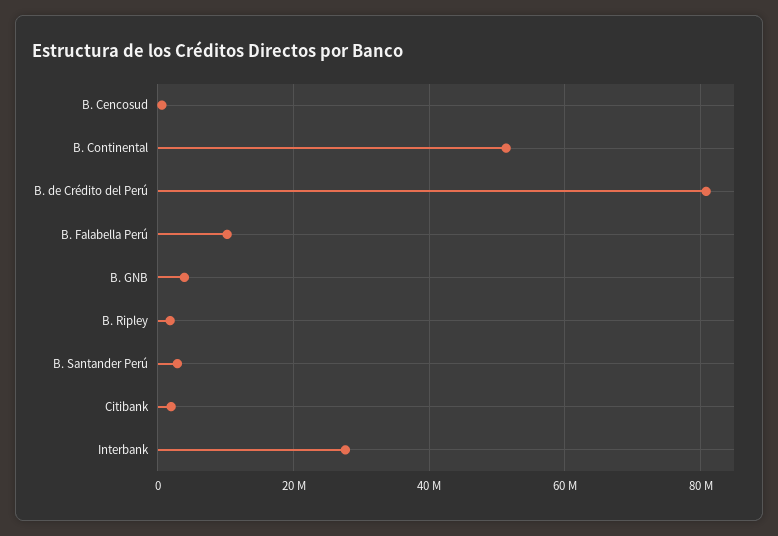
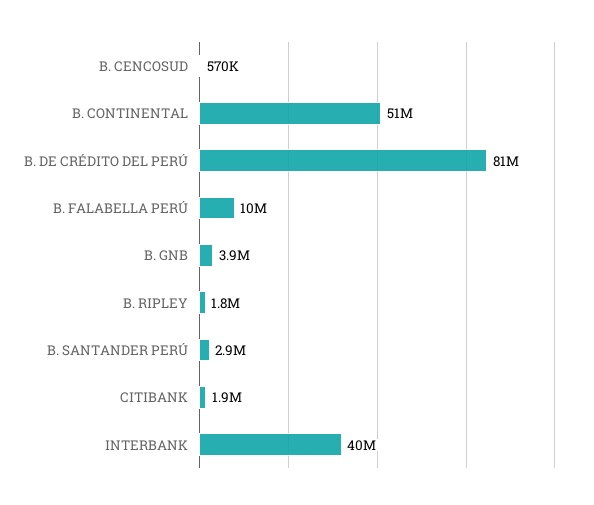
  {
    "B. Cencosud": 570000,
    "B. Continental": 51000000,
    "B. de Crédito del Perú": 81000000,
    "B. Falabella Perú": 10000000,
    "B. GNB": 3900000,
    "B. Ripley": 1800000,
    "B. Santander Perú": 2900000,
    "Citibank": 1900000,
-   "Interbank": 28000000
+   "Interbank": 40000000
  }

